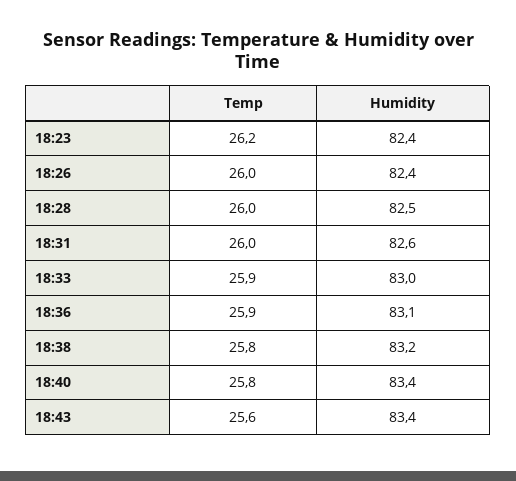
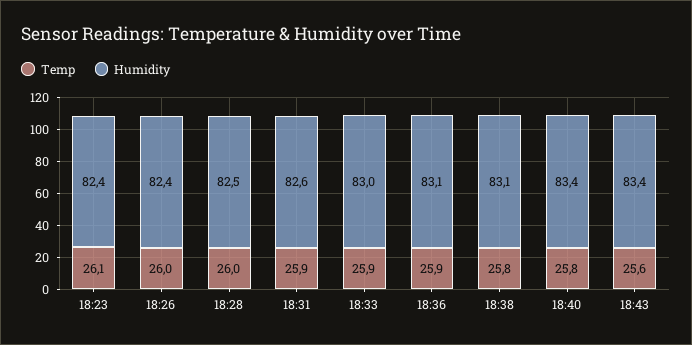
  {
    "Temp": {
-     "18:23": 26.2,
+     "18:23": 26.1,
      "18:26": 26,
      "18:28": 26,
-     "18:31": 26,
+     "18:31": 25.9,
      "18:33": 25.9,
      "18:36": 25.9,
      "18:38": 25.8,
      "18:40": 25.8,
      "18:43": 25.6
    },
    "Humidity": {
      "18:23": 82.4,
      "18:26": 82.4,
      "18:28": 82.5,
      "18:31": 82.6,
      "18:33": 83,
      "18:36": 83.1,
-     "18:38": 83.2,
+     "18:38": 83.1,
      "18:40": 83.4,
      "18:43": 83.4
    }
  }

